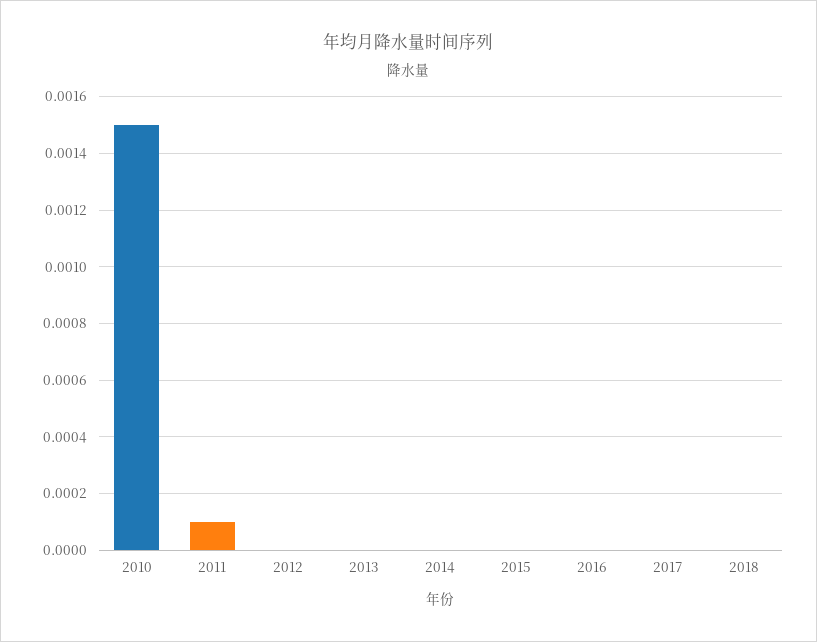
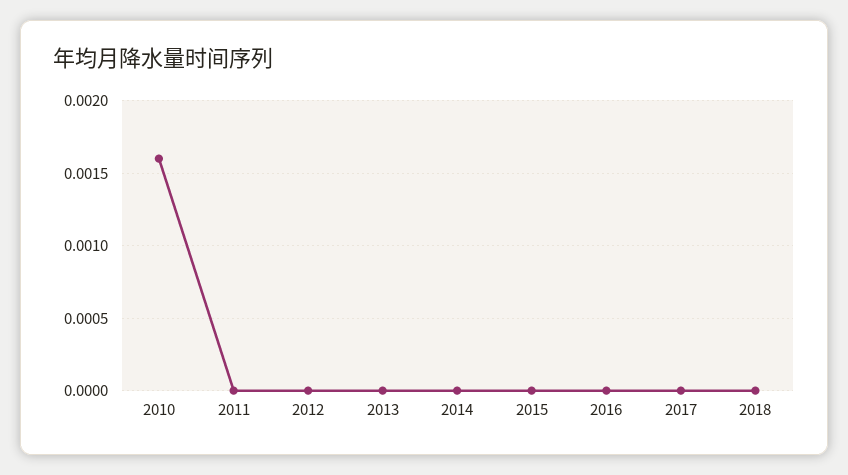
  {
-   "2010": 0.0015,
+   "2010": 0.0016,
-   "2011": 0.0001,
+   "2011": 0,
    "2012": 0,
    "2013": 0,
    "2014": 0,
    "2015": 0,
    "2016": 0,
    "2017": 0,
    "2018": 0
  }

